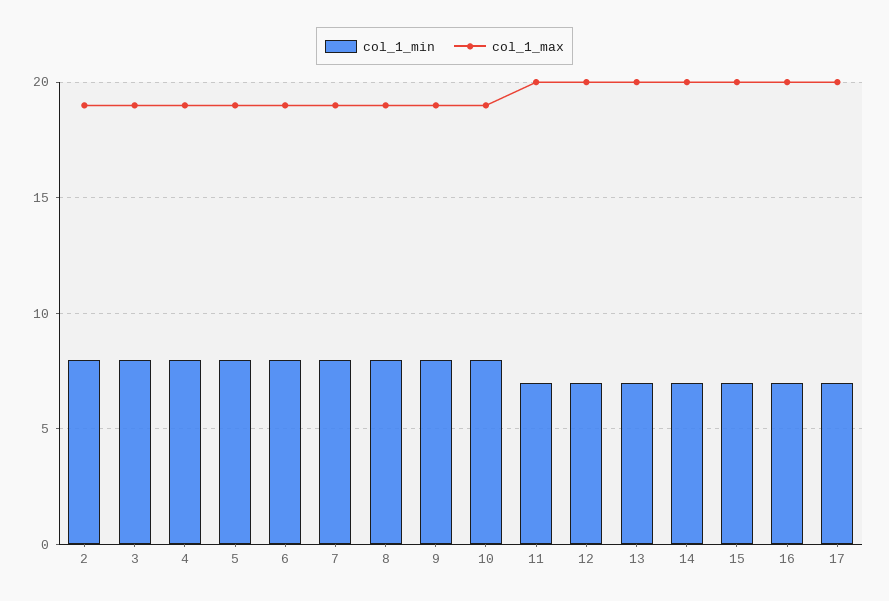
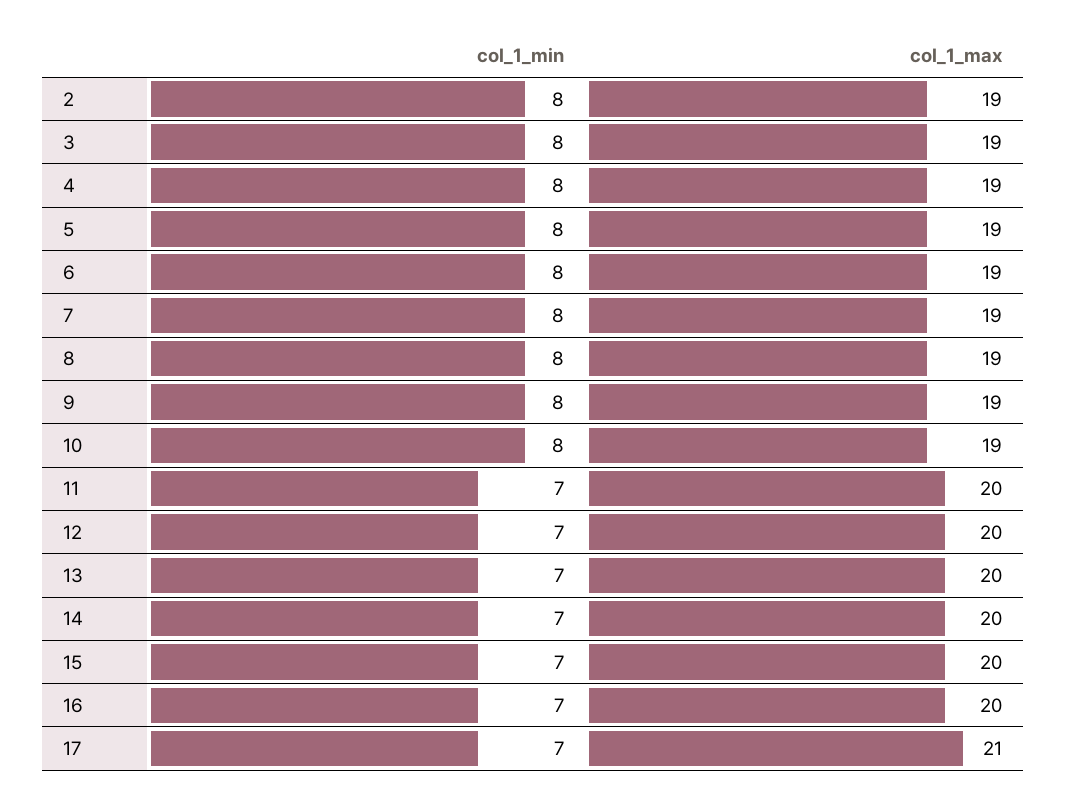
  {
    "col_1_min": {
      "2": 8,
      "3": 8,
      "4": 8,
      "5": 8,
      "6": 8,
      "7": 8,
      "8": 8,
      "9": 8,
      "10": 8,
      "11": 7,
      "12": 7,
      "13": 7,
      "14": 7,
      "15": 7,
      "16": 7,
      "17": 7
    },
    "col_1_max": {
      "2": 19,
      "3": 19,
      "4": 19,
      "5": 19,
      "6": 19,
      "7": 19,
      "8": 19,
      "9": 19,
      "10": 19,
      "11": 20,
      "12": 20,
      "13": 20,
      "14": 20,
      "15": 20,
      "16": 20,
-     "17": 20
+     "17": 21
    }
  }

